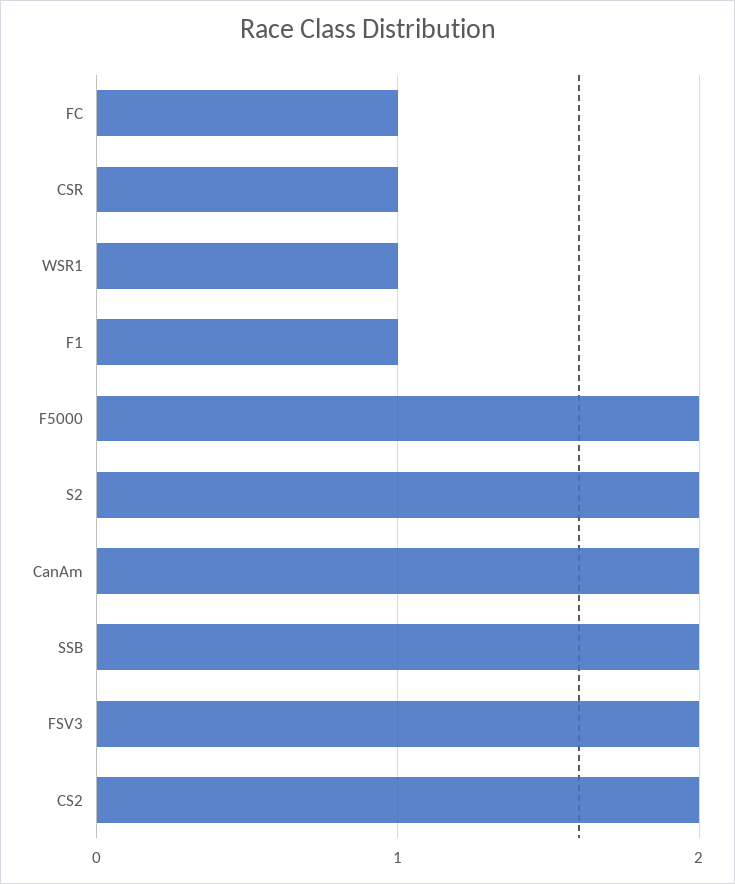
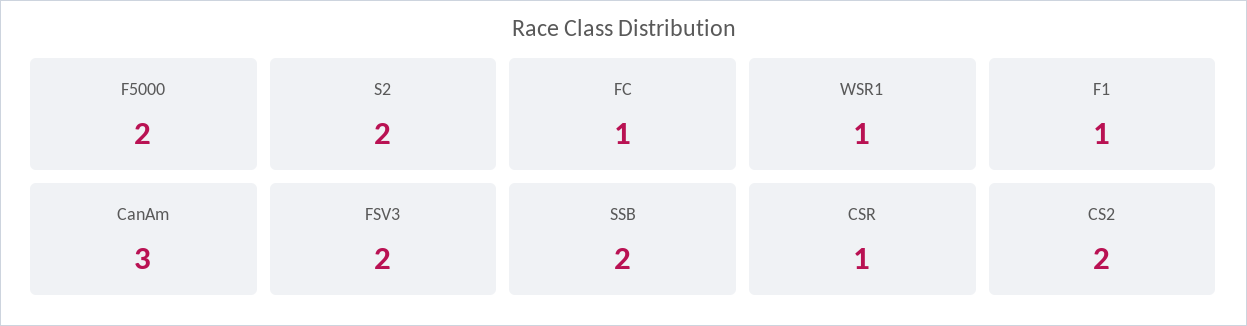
  {
    "FC": 1,
    "CSR": 1,
    "WSR1": 1,
    "F1": 1,
    "F5000": 2,
    "S2": 2,
-   "CanAm": 2,
+   "CanAm": 3,
    "SSB": 2,
    "FSV3": 2,
    "CS2": 2
  }

